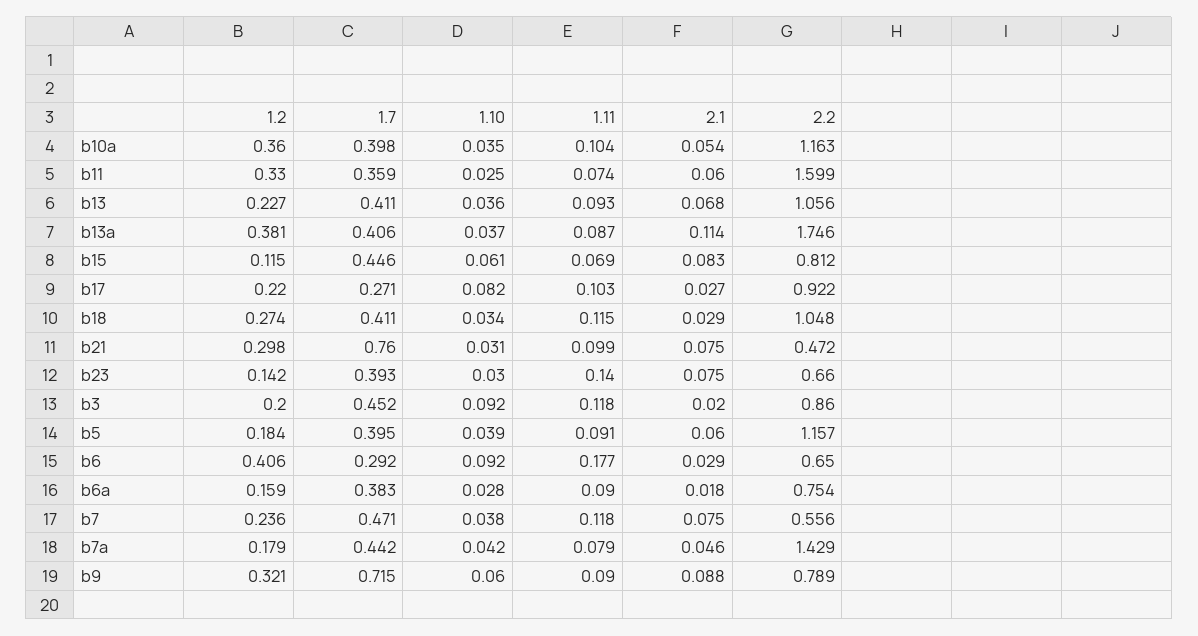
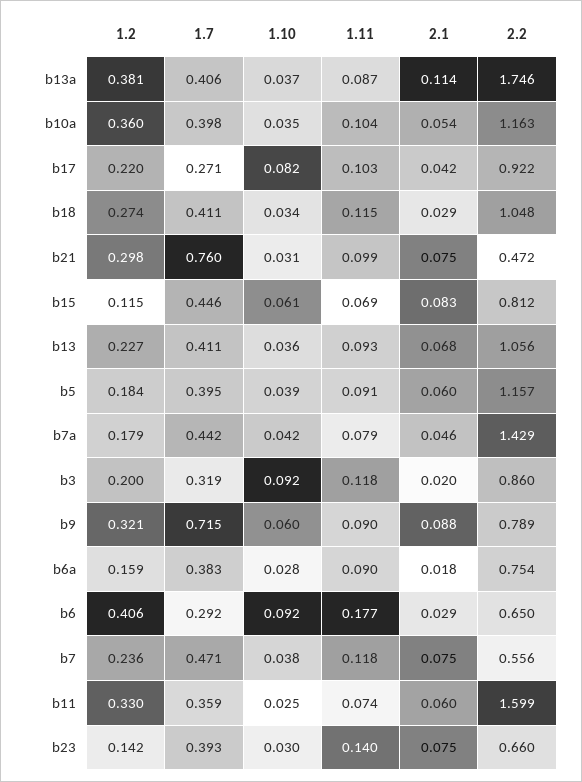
  {
    "1.2": {
      "b10a": 0.36,
      "b11": 0.33,
      "b13": 0.227,
      "b13a": 0.381,
      "b15": 0.115,
      "b17": 0.22,
      "b18": 0.274,
      "b21": 0.298,
      "b23": 0.142,
      "b3": 0.2,
      "b5": 0.184,
      "b6": 0.406,
      "b6a": 0.159,
      "b7": 0.236,
      "b7a": 0.179,
      "b9": 0.321
    },
    "1.7": {
      "b10a": 0.398,
      "b11": 0.359,
      "b13": 0.411,
      "b13a": 0.406,
      "b15": 0.446,
      "b17": 0.271,
      "b18": 0.411,
      "b21": 0.76,
      "b23": 0.393,
-     "b3": 0.452,
+     "b3": 0.319,
      "b5": 0.395,
      "b6": 0.292,
      "b6a": 0.383,
      "b7": 0.471,
      "b7a": 0.442,
      "b9": 0.715
    },
    "1.10": {
      "b10a": 0.035,
      "b11": 0.025,
      "b13": 0.036,
      "b13a": 0.037,
      "b15": 0.061,
      "b17": 0.082,
      "b18": 0.034,
      "b21": 0.031,
      "b23": 0.03,
      "b3": 0.092,
      "b5": 0.039,
      "b6": 0.092,
      "b6a": 0.028,
      "b7": 0.038,
      "b7a": 0.042,
      "b9": 0.06
    },
    "1.11": {
      "b10a": 0.104,
      "b11": 0.074,
      "b13": 0.093,
      "b13a": 0.087,
      "b15": 0.069,
      "b17": 0.103,
      "b18": 0.115,
      "b21": 0.099,
      "b23": 0.14,
      "b3": 0.118,
      "b5": 0.091,
      "b6": 0.177,
      "b6a": 0.09,
      "b7": 0.118,
      "b7a": 0.079,
      "b9": 0.09
    },
    "2.1": {
      "b10a": 0.054,
      "b11": 0.06,
      "b13": 0.068,
      "b13a": 0.114,
      "b15": 0.083,
-     "b17": 0.027,
+     "b17": 0.042,
      "b18": 0.029,
      "b21": 0.075,
      "b23": 0.075,
      "b3": 0.02,
      "b5": 0.06,
      "b6": 0.029,
      "b6a": 0.018,
      "b7": 0.075,
      "b7a": 0.046,
      "b9": 0.088
    },
    "2.2": {
      "b10a": 1.163,
      "b11": 1.599,
      "b13": 1.056,
      "b13a": 1.746,
      "b15": 0.812,
      "b17": 0.922,
      "b18": 1.048,
      "b21": 0.472,
      "b23": 0.66,
      "b3": 0.86,
      "b5": 1.157,
      "b6": 0.65,
      "b6a": 0.754,
      "b7": 0.556,
      "b7a": 1.429,
      "b9": 0.789
    }
  }

